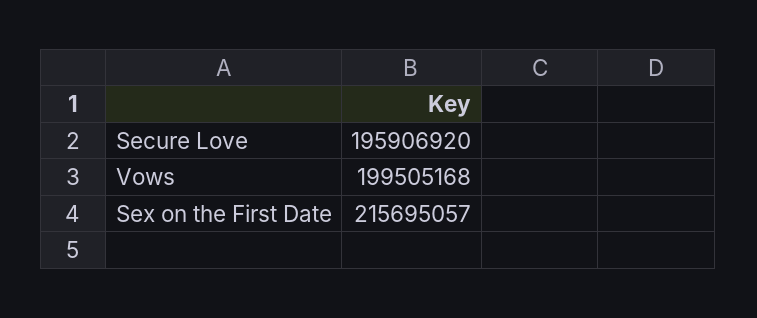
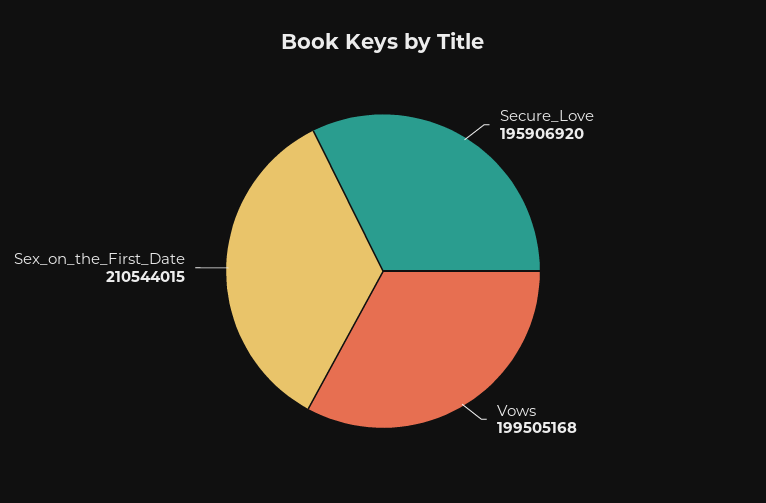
  {
    "Secure Love": 195906920,
    "Vows": 199505168,
-   "Sex on the First Date": 215695057
+   "Sex on the First Date": 210544015
  }

